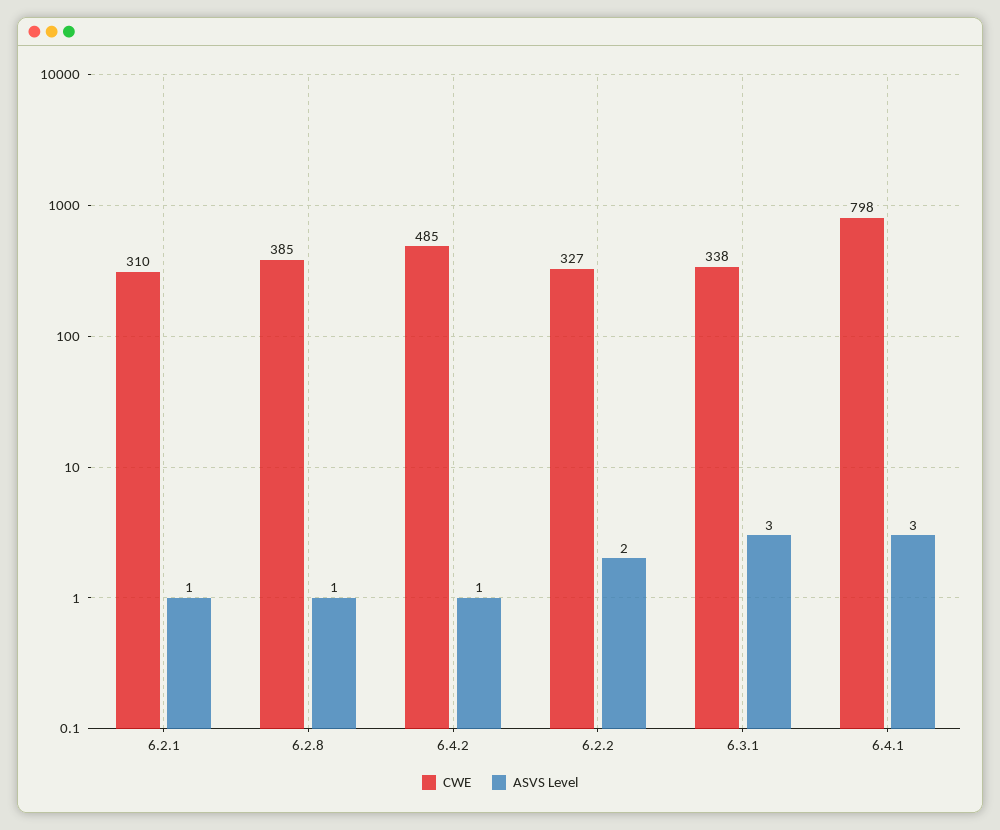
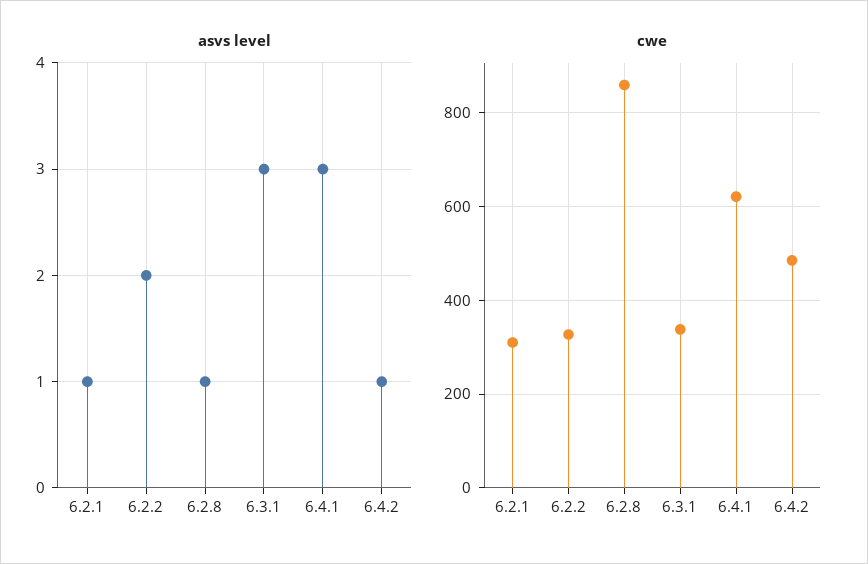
  {
    "CWE": {
      "6.2.1": 310,
-     "6.2.8": 385,
+     "6.2.8": 860,
      "6.4.2": 485,
      "6.2.2": 327,
      "6.3.1": 338,
-     "6.4.1": 798
+     "6.4.1": 620
    },
    "ASVS Level": {
      "6.2.1": 1,
      "6.2.8": 1,
      "6.4.2": 1,
      "6.2.2": 2,
      "6.3.1": 3,
      "6.4.1": 3
    }
  }

